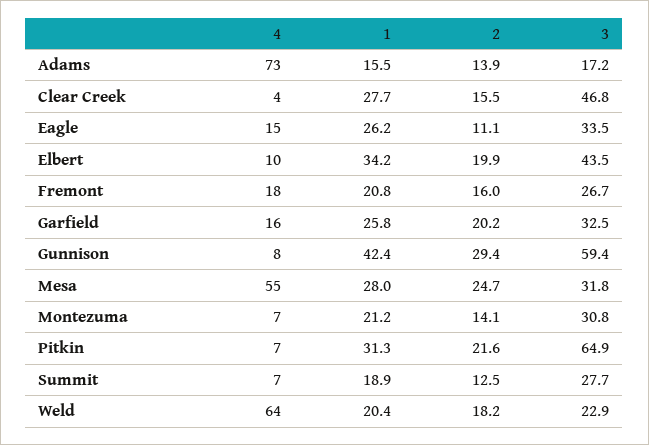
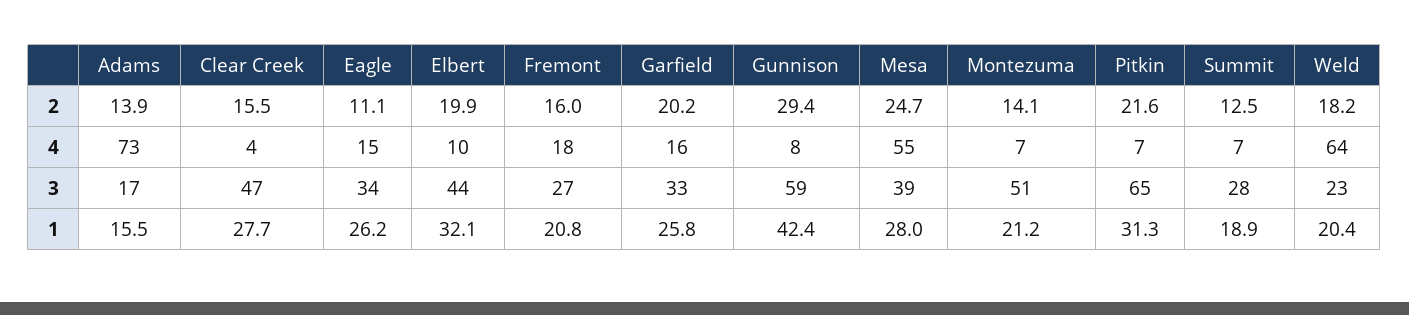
  {
    "4": {
      "Adams": 73,
      "Clear Creek": 4,
      "Eagle": 15,
      "Elbert": 10,
      "Fremont": 18,
      "Garfield": 16,
      "Gunnison": 8,
      "Mesa": 55,
      "Montezuma": 7,
      "Pitkin": 7,
      "Summit": 7,
      "Weld": 64
    },
    "1": {
      "Adams": 15.5,
      "Clear Creek": 27.7,
      "Eagle": 26.2,
-     "Elbert": 34.2,
+     "Elbert": 32.1,
      "Fremont": 20.8,
      "Garfield": 25.8,
      "Gunnison": 42.4,
      "Mesa": 28,
      "Montezuma": 21.2,
      "Pitkin": 31.3,
      "Summit": 18.9,
      "Weld": 20.4
    },
    "2": {
      "Adams": 13.9,
      "Clear Creek": 15.5,
      "Eagle": 11.1,
      "Elbert": 19.9,
      "Fremont": 16,
      "Garfield": 20.2,
      "Gunnison": 29.4,
      "Mesa": 24.7,
      "Montezuma": 14.1,
      "Pitkin": 21.6,
      "Summit": 12.5,
      "Weld": 18.2
    },
    "3": {
      "Adams": 17.2,
      "Clear Creek": 46.8,
      "Eagle": 33.5,
      "Elbert": 43.5,
      "Fremont": 26.7,
      "Garfield": 32.5,
      "Gunnison": 59.4,
-     "Mesa": 31.8,
+     "Mesa": 39,
-     "Montezuma": 30.8,
+     "Montezuma": 51,
      "Pitkin": 64.9,
      "Summit": 27.7,
      "Weld": 22.9
    }
  }

